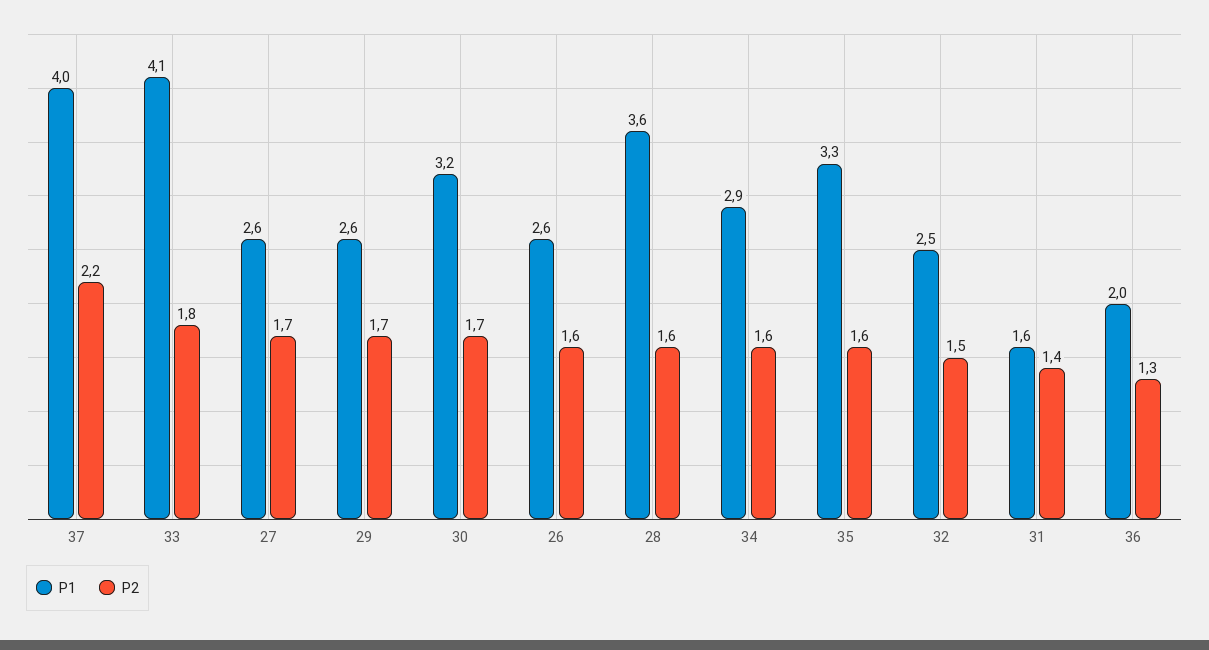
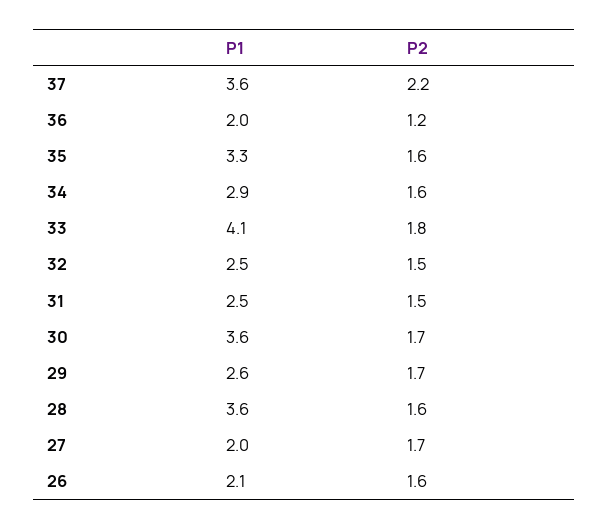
  {
    "P1": {
-     "37": 4,
+     "37": 3.6,
      "33": 4.1,
-     "27": 2.6,
+     "27": 2,
      "29": 2.6,
-     "30": 3.2,
+     "30": 3.6,
-     "26": 2.6,
+     "26": 2.1,
      "28": 3.6,
      "34": 2.9,
      "35": 3.3,
      "32": 2.5,
-     "31": 1.6,
+     "31": 2.5,
      "36": 2
    },
    "P2": {
      "37": 2.2,
      "33": 1.8,
      "27": 1.7,
      "29": 1.7,
      "30": 1.7,
      "26": 1.6,
      "28": 1.6,
      "34": 1.6,
      "35": 1.6,
      "32": 1.5,
-     "31": 1.4,
+     "31": 1.5,
-     "36": 1.3
+     "36": 1.2
    }
  }

